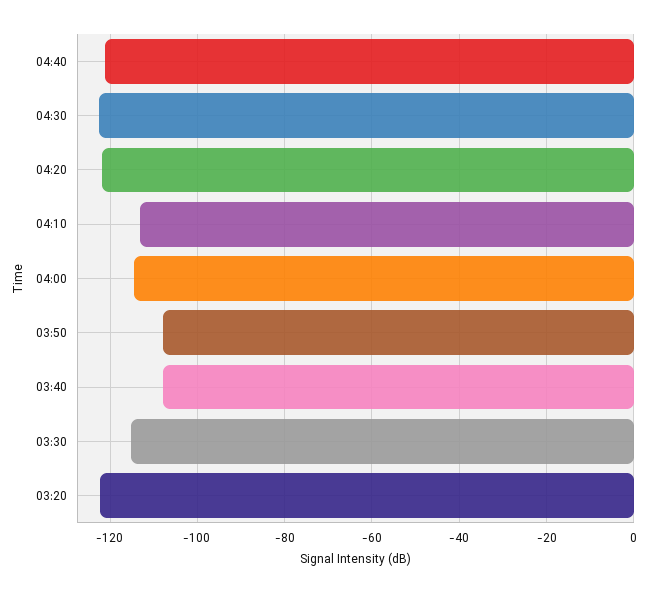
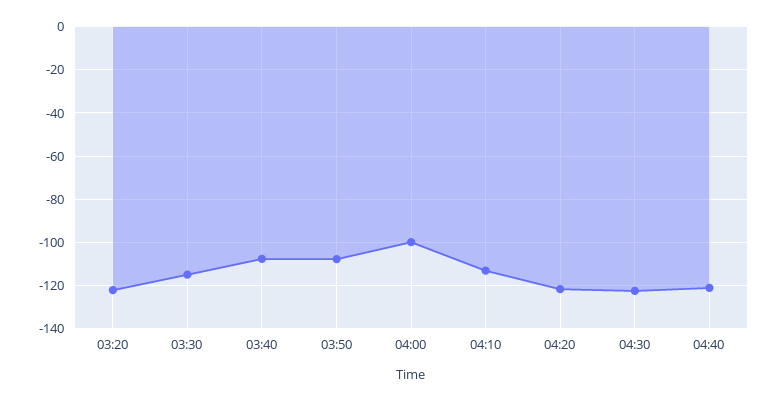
  {
    "04:40": -122,
    "04:30": -122,
    "04:20": -122,
    "04:10": -114,
-   "04:00": -114,
+   "04:00": -100,
    "03:50": -108,
    "03:40": -108,
    "03:30": -116,
    "03:20": -122
  }

